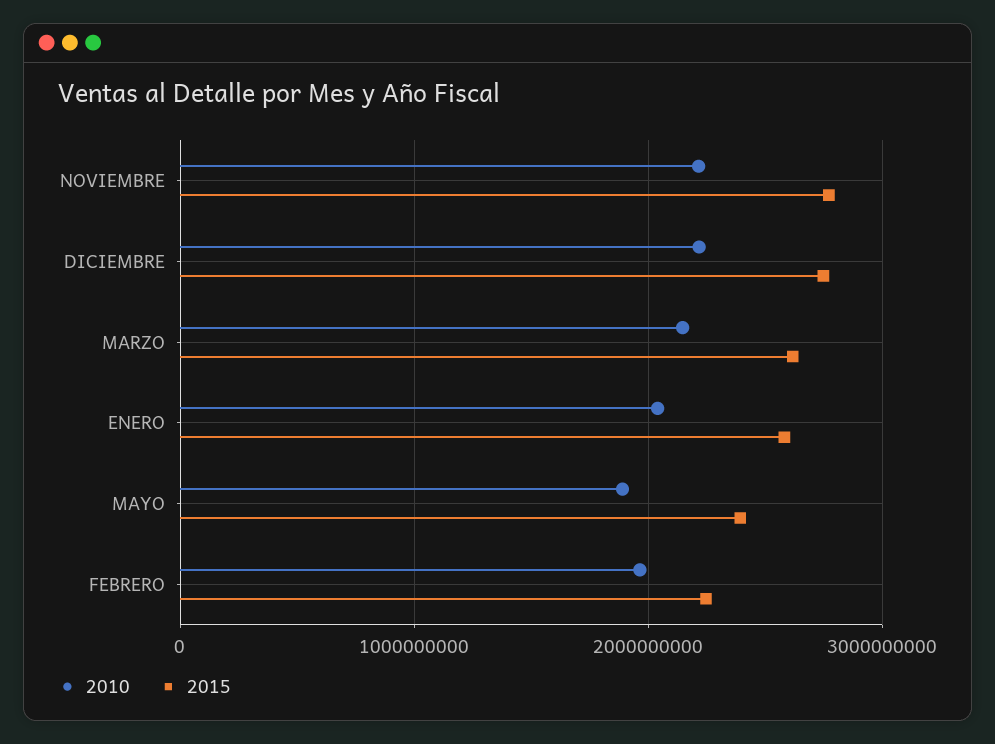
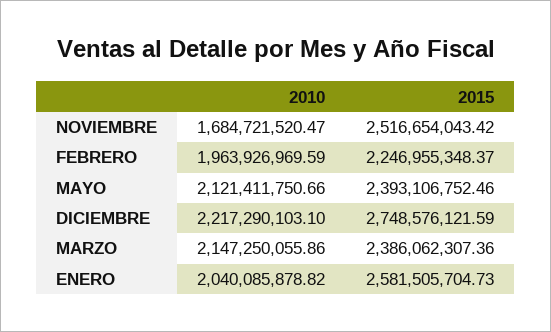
  {
    "2010": {
-     "NOVIEMBRE": 2200000000,
+     "NOVIEMBRE": 1684721520.47,
      "DICIEMBRE": 2217290103.1,
      "MARZO": 2147250055.86,
      "ENERO": 2040085878.82,
-     "MAYO": 1900000000,
+     "MAYO": 2121411750.66,
      "FEBRERO": 1963926969.59
    },
    "2015": {
-     "NOVIEMBRE": 2800000000,
+     "NOVIEMBRE": 2516654043.42,
      "DICIEMBRE": 2748576121.59,
-     "MARZO": 2600000000,
+     "MARZO": 2386062307.36,
      "ENERO": 2581505704.73,
      "MAYO": 2393106752.46,
      "FEBRERO": 2246955348.37
    }
  }

